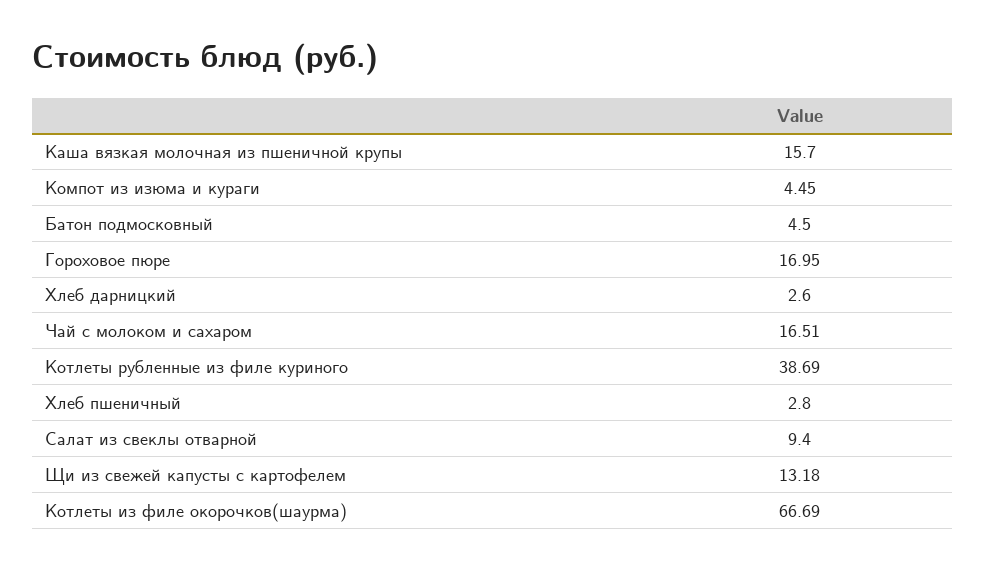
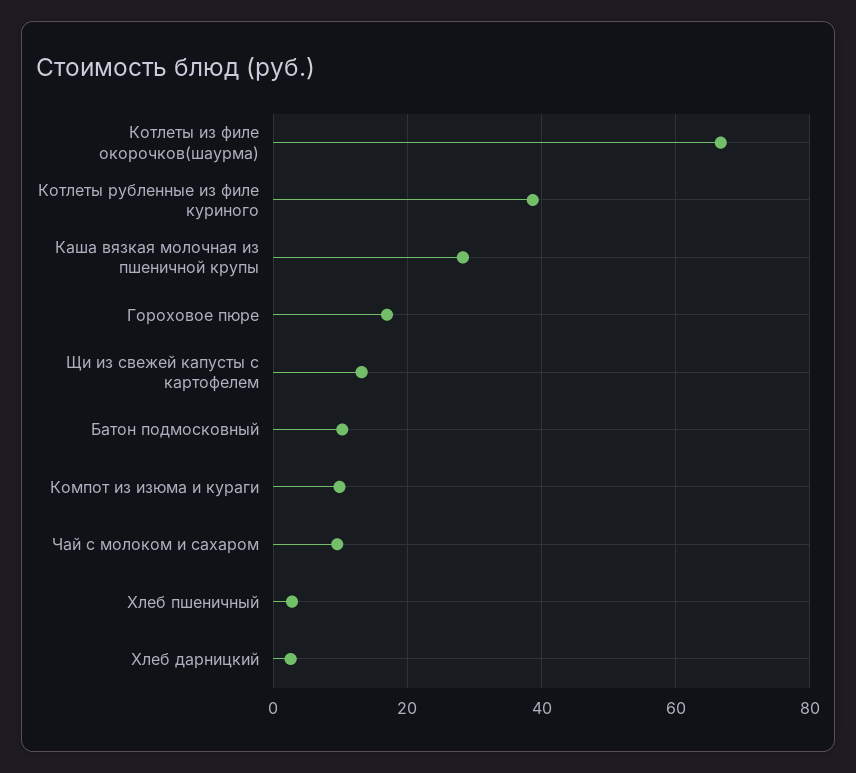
  {
-   "Каша вязкая молочная из пшеничной крупы": 15.7,
+   "Каша вязкая молочная из пшеничной крупы": 28,
-   "Компот из изюма и кураги": 4.45,
+   "Компот из изюма и кураги": 10,
-   "Батон подмосковный": 4.5,
+   "Батон подмосковный": 10,
    "Гороховое пюре": 16.95,
    "Хлеб дарницкий": 2.6,
-   "Чай с молоком и сахаром": 16.51,
+   "Чай с молоком и сахаром": 10,
    "Котлеты рубленные из филе куриного": 38.69,
    "Хлеб пшеничный": 2.8,
-   "Салат из свеклы отварной": 9.4,
    "Щи из свежей капусты с картофелем": 13.18,
    "Котлеты из филе окорочков(шаурма)": 66.69
  }

